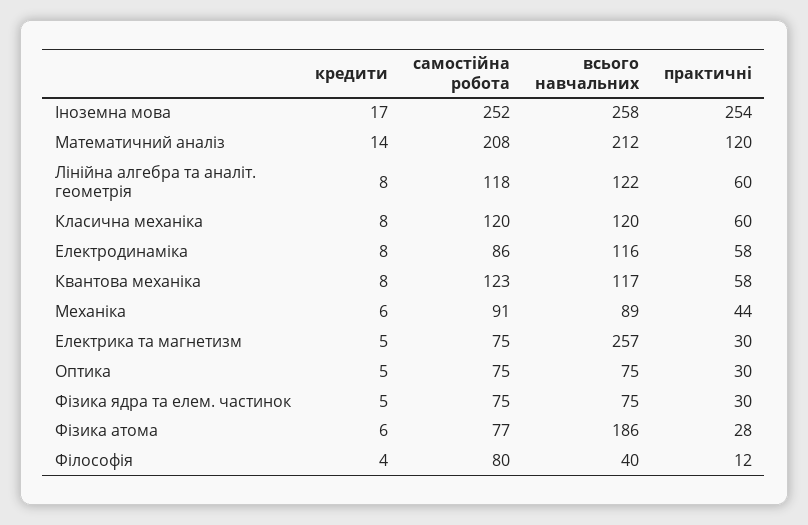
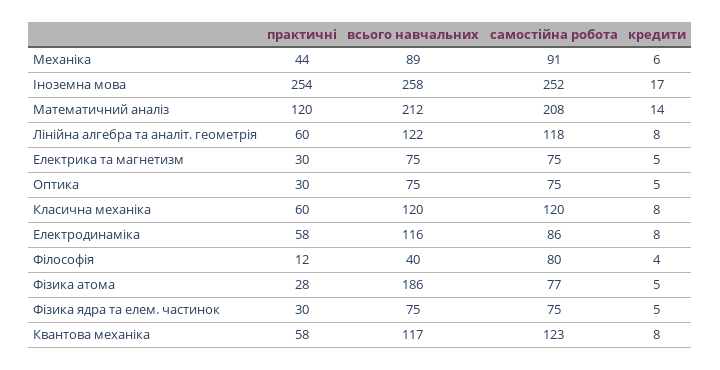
  {
    "кредити": {
      "Іноземна мова": 17,
      "Математичний аналіз": 14,
      "Лінійна алгебра та аналіт. геометрія": 8,
      "Класична механіка": 8,
      "Електродинаміка": 8,
      "Квантова механіка": 8,
      "Механіка": 6,
      "Електрика та магнетизм": 5,
      "Оптика": 5,
      "Фізика ядра та елем. частинок": 5,
-     "Фізика атома": 6,
+     "Фізика атома": 5,
      "Філософія": 4
    },
    "самостійна робота": {
      "Іноземна мова": 252,
      "Математичний аналіз": 208,
      "Лінійна алгебра та аналіт. геометрія": 118,
      "Класична механіка": 120,
      "Електродинаміка": 86,
      "Квантова механіка": 123,
      "Механіка": 91,
      "Електрика та магнетизм": 75,
      "Оптика": 75,
      "Фізика ядра та елем. частинок": 75,
      "Фізика атома": 77,
      "Філософія": 80
    },
    "всього навчальних": {
      "Іноземна мова": 258,
      "Математичний аналіз": 212,
      "Лінійна алгебра та аналіт. геометрія": 122,
      "Класична механіка": 120,
      "Електродинаміка": 116,
      "Квантова механіка": 117,
      "Механіка": 89,
-     "Електрика та магнетизм": 257,
+     "Електрика та магнетизм": 75,
      "Оптика": 75,
      "Фізика ядра та елем. частинок": 75,
      "Фізика атома": 186,
      "Філософія": 40
    },
    "практичні": {
      "Іноземна мова": 254,
      "Математичний аналіз": 120,
      "Лінійна алгебра та аналіт. геометрія": 60,
      "Класична механіка": 60,
      "Електродинаміка": 58,
      "Квантова механіка": 58,
      "Механіка": 44,
      "Електрика та магнетизм": 30,
      "Оптика": 30,
      "Фізика ядра та елем. частинок": 30,
      "Фізика атома": 28,
      "Філософія": 12
    }
  }

